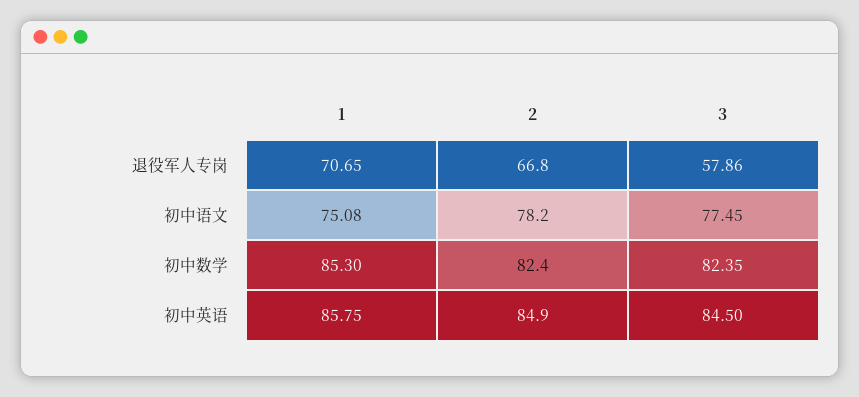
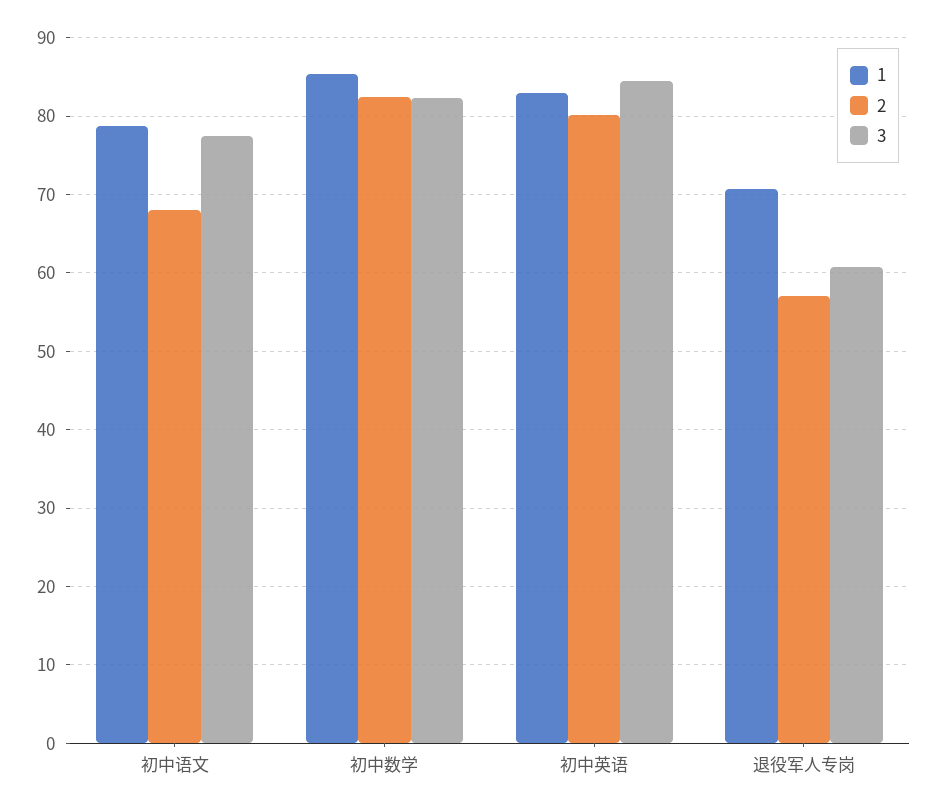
  {
    "1": {
      "退役军人专岗": 70.65,
-     "初中语文": 75.08,
+     "初中语文": 79,
      "初中数学": 85.3,
-     "初中英语": 85.75
+     "初中英语": 83
    },
    "2": {
-     "退役军人专岗": 66.8,
+     "退役军人专岗": 57,
-     "初中语文": 78.2,
+     "初中语文": 68,
      "初中数学": 82.4,
-     "初中英语": 84.9
+     "初中英语": 80
    },
    "3": {
-     "退役军人专岗": 57.86,
+     "退役军人专岗": 61,
      "初中语文": 77.45,
      "初中数学": 82.35,
      "初中英语": 84.5
    }
  }

